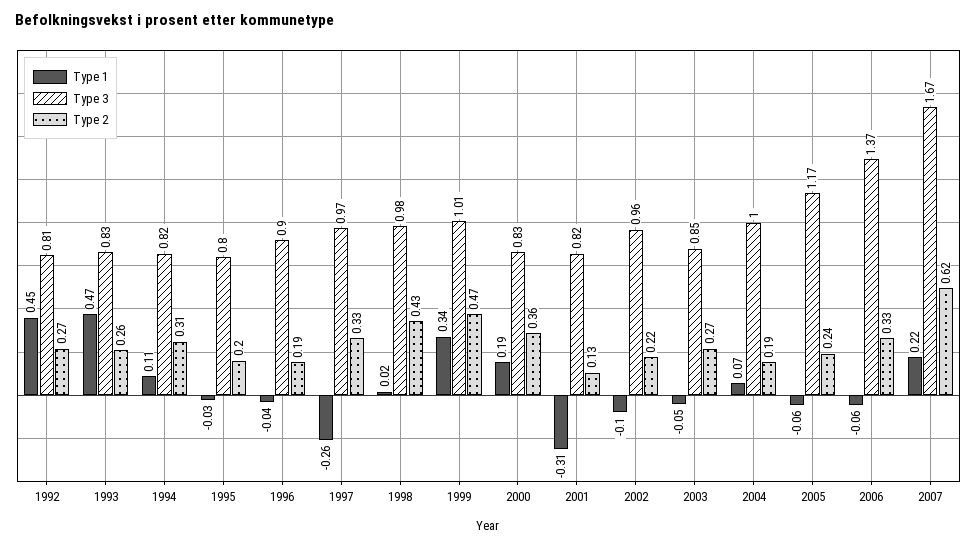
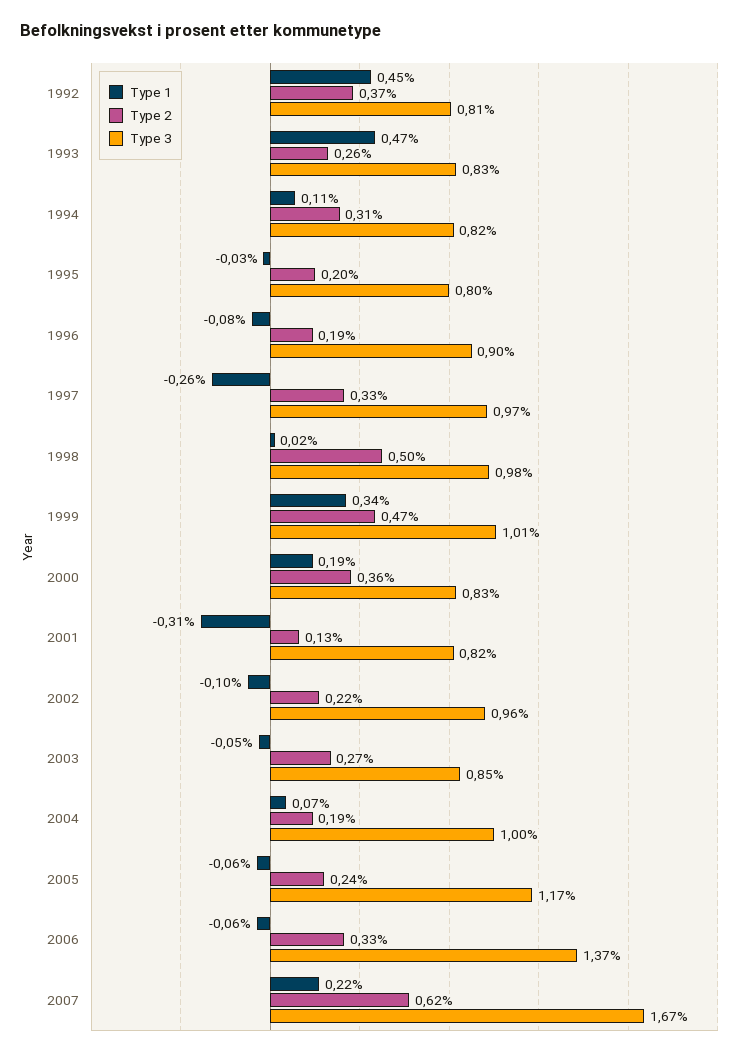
  {
    "Type 1": {
      "1992": 0.45,
      "1993": 0.47,
      "1994": 0.11,
      "1995": -0.03,
-     "1996": -0.04,
+     "1996": -0.08,
      "1997": -0.26,
      "1998": 0.02,
      "1999": 0.34,
      "2000": 0.19,
      "2001": -0.31,
      "2002": -0.1,
      "2003": -0.05,
      "2004": 0.07,
      "2005": -0.06,
      "2006": -0.06,
      "2007": 0.22
    },
    "Type 3": {
      "1992": 0.81,
      "1993": 0.83,
      "1994": 0.82,
      "1995": 0.8,
      "1996": 0.9,
      "1997": 0.97,
      "1998": 0.98,
      "1999": 1.01,
      "2000": 0.83,
      "2001": 0.82,
      "2002": 0.96,
      "2003": 0.85,
      "2004": 1,
      "2005": 1.17,
      "2006": 1.37,
      "2007": 1.67
    },
    "Type 2": {
-     "1992": 0.27,
+     "1992": 0.37,
      "1993": 0.26,
      "1994": 0.31,
      "1995": 0.2,
      "1996": 0.19,
      "1997": 0.33,
-     "1998": 0.43,
+     "1998": 0.5,
      "1999": 0.47,
      "2000": 0.36,
      "2001": 0.13,
      "2002": 0.22,
      "2003": 0.27,
      "2004": 0.19,
      "2005": 0.24,
      "2006": 0.33,
      "2007": 0.62
    }
  }

